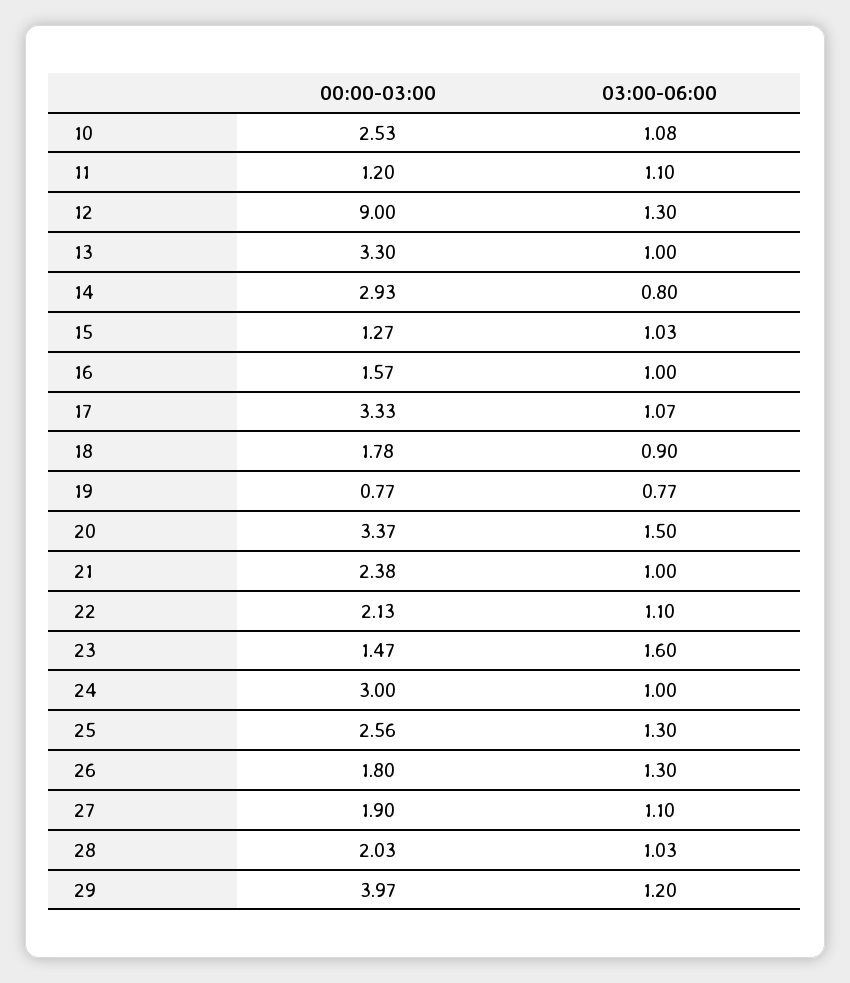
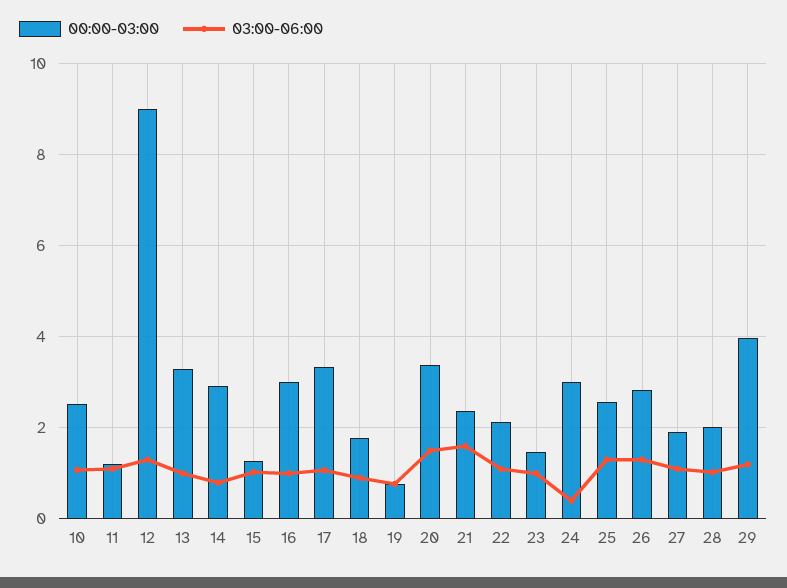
  {
    "00:00-03:00": {
      "10": 2.53,
      "11": 1.2,
      "12": 9,
      "13": 3.3,
      "14": 2.93,
      "15": 1.27,
-     "16": 1.57,
+     "16": 3,
      "17": 3.33,
      "18": 1.78,
      "19": 0.77,
      "20": 3.37,
      "21": 2.38,
      "22": 2.13,
      "23": 1.47,
      "24": 3,
      "25": 2.56,
-     "26": 1.8,
+     "26": 2.8,
      "27": 1.9,
      "28": 2.03,
      "29": 3.97
    },
    "03:00-06:00": {
      "10": 1.08,
      "11": 1.1,
      "12": 1.3,
      "13": 1,
      "14": 0.8,
      "15": 1.03,
      "16": 1,
      "17": 1.07,
      "18": 0.9,
      "19": 0.77,
      "20": 1.5,
-     "21": 1,
+     "21": 1.6,
      "22": 1.1,
-     "23": 1.6,
+     "23": 1,
-     "24": 1,
+     "24": 0.4,
      "25": 1.3,
      "26": 1.3,
      "27": 1.1,
      "28": 1.03,
      "29": 1.2
    }
  }

